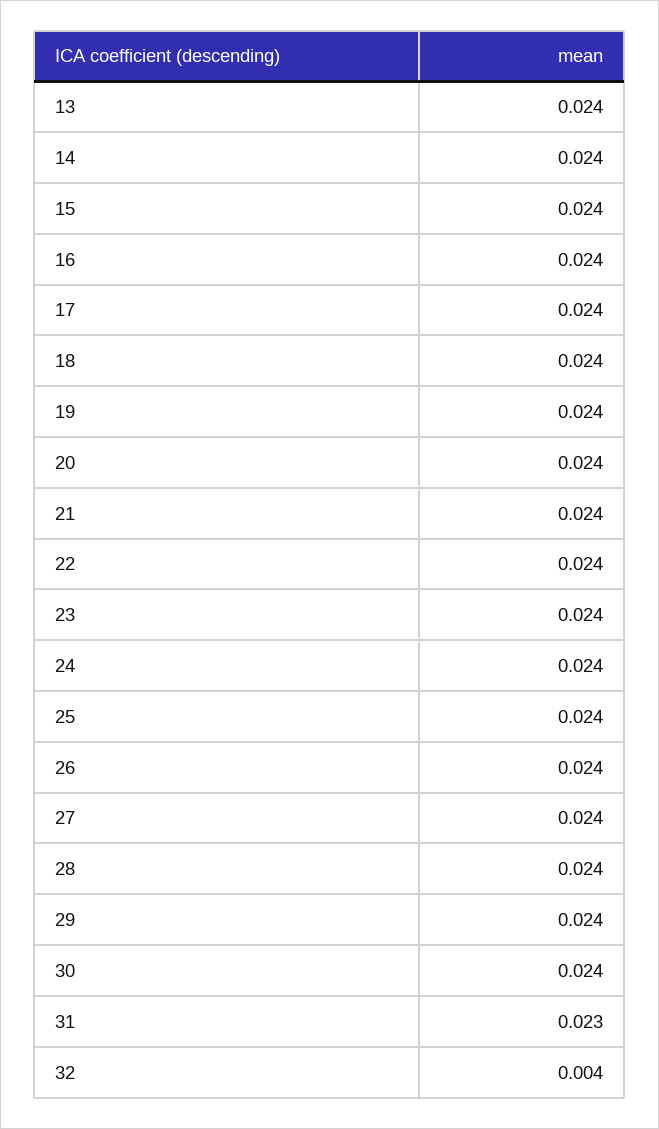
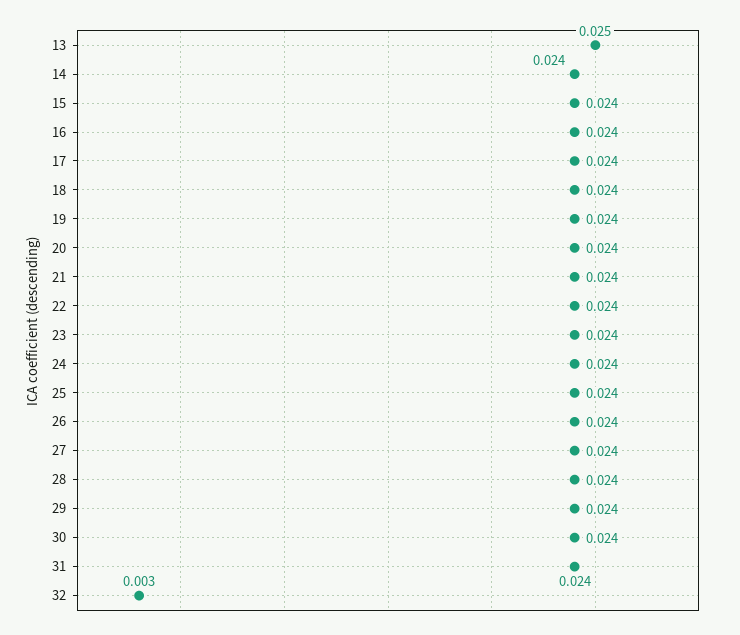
  {
-   "13": 0.024,
+   "13": 0.025,
    "14": 0.024,
    "15": 0.024,
    "16": 0.024,
    "17": 0.024,
    "18": 0.024,
    "19": 0.024,
    "20": 0.024,
    "21": 0.024,
    "22": 0.024,
    "23": 0.024,
    "24": 0.024,
    "25": 0.024,
    "26": 0.024,
    "27": 0.024,
    "28": 0.024,
    "29": 0.024,
    "30": 0.024,
-   "31": 0.023,
+   "31": 0.024,
-   "32": 0.004
+   "32": 0.003
  }

